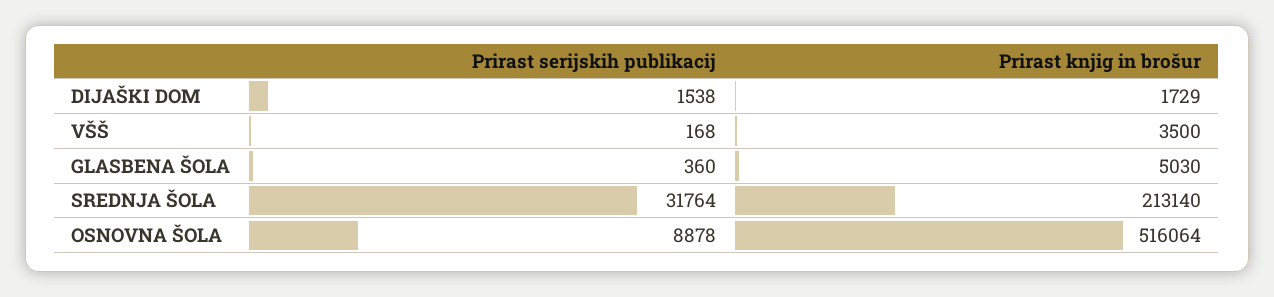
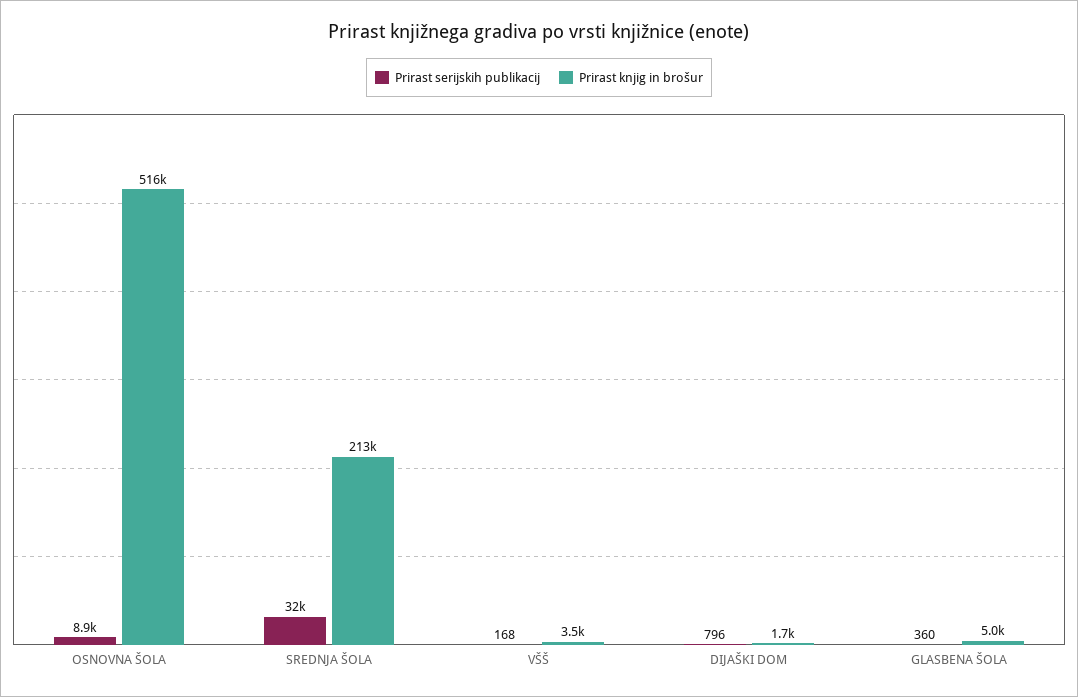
  {
    "Prirast serijskih publikacij": {
-     "DIJAŠKI DOM": 1538,
+     "DIJAŠKI DOM": 796,
      "VŠŠ": 168,
      "GLASBENA ŠOLA": 360,
      "SREDNJA ŠOLA": 31764,
      "OSNOVNA ŠOLA": 8878
    },
    "Prirast knjig in brošur": {
      "DIJAŠKI DOM": 1729,
      "VŠŠ": 3500,
      "GLASBENA ŠOLA": 5030,
      "SREDNJA ŠOLA": 213140,
      "OSNOVNA ŠOLA": 516064
    }
  }

